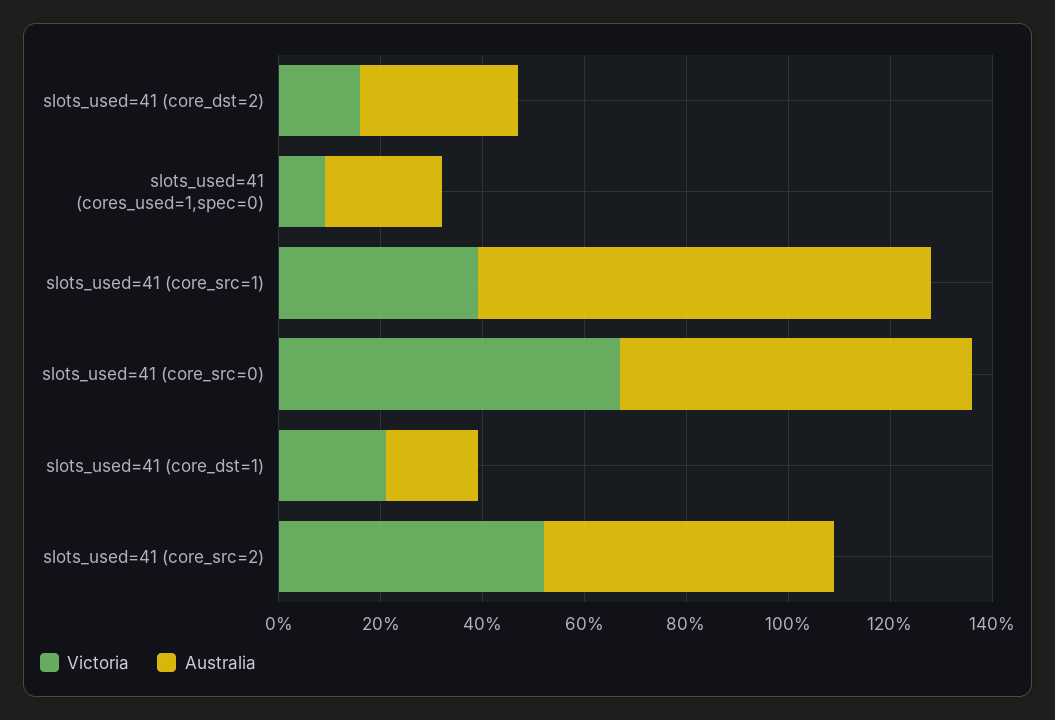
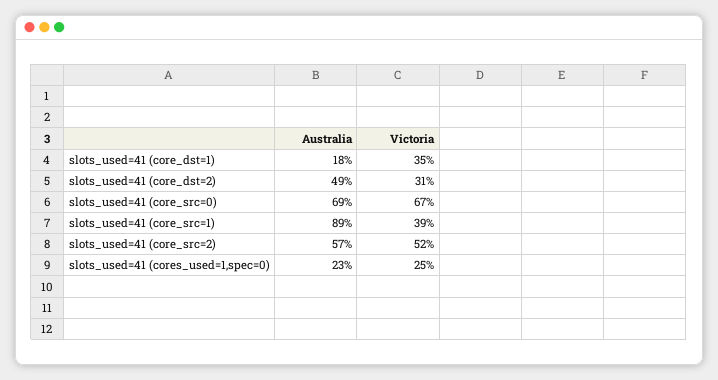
  {
    "Victoria": {
-     "slots_used=41 (core_dst=2)": 15,
+     "slots_used=41 (core_dst=2)": 31,
-     "slots_used=41 (cores_used=1,spec=0)": 10,
+     "slots_used=41 (cores_used=1,spec=0)": 25,
      "slots_used=41 (core_src=1)": 39,
      "slots_used=41 (core_src=0)": 67,
-     "slots_used=41 (core_dst=1)": 20,
+     "slots_used=41 (core_dst=1)": 35,
      "slots_used=41 (core_src=2)": 52
    },
    "Australia": {
-     "slots_used=41 (core_dst=2)": 30,
+     "slots_used=41 (core_dst=2)": 49,
      "slots_used=41 (cores_used=1,spec=0)": 23,
      "slots_used=41 (core_src=1)": 89,
      "slots_used=41 (core_src=0)": 69,
      "slots_used=41 (core_dst=1)": 18,
      "slots_used=41 (core_src=2)": 57
    }
  }

